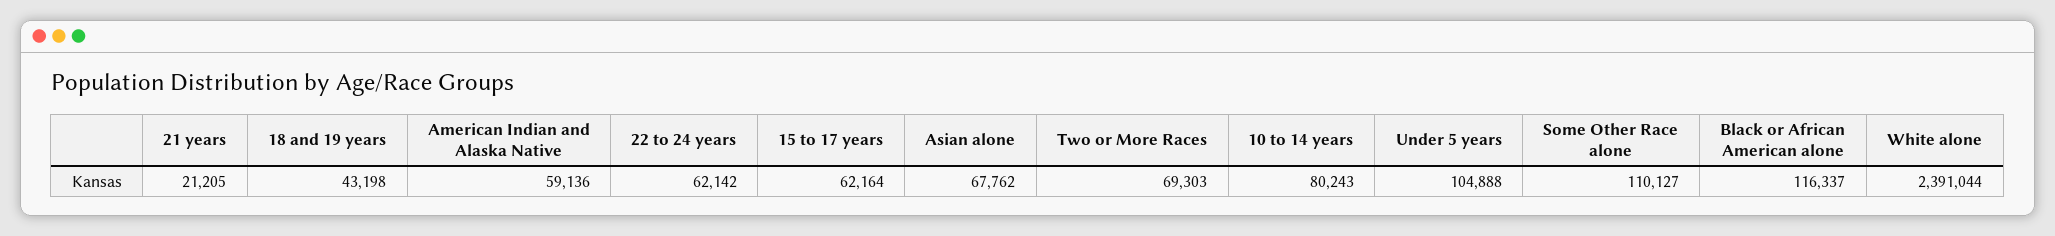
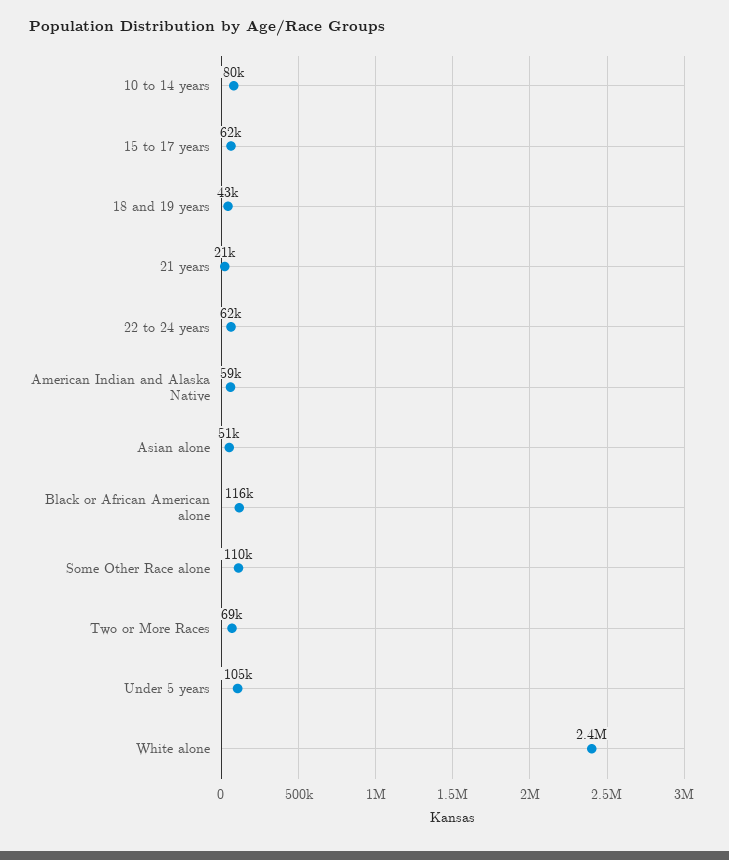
  {
    "21 years": 21205,
    "18 and 19 years": 43198,
    "American Indian and Alaska Native": 59136,
    "22 to 24 years": 62142,
    "15 to 17 years": 62164,
-   "Asian alone": 67762,
+   "Asian alone": 51000,
    "Two or More Races": 69303,
    "10 to 14 years": 80243,
    "Under 5 years": 104888,
    "Some Other Race alone": 110127,
    "Black or African American alone": 116337,
    "White alone": 2391044
  }

